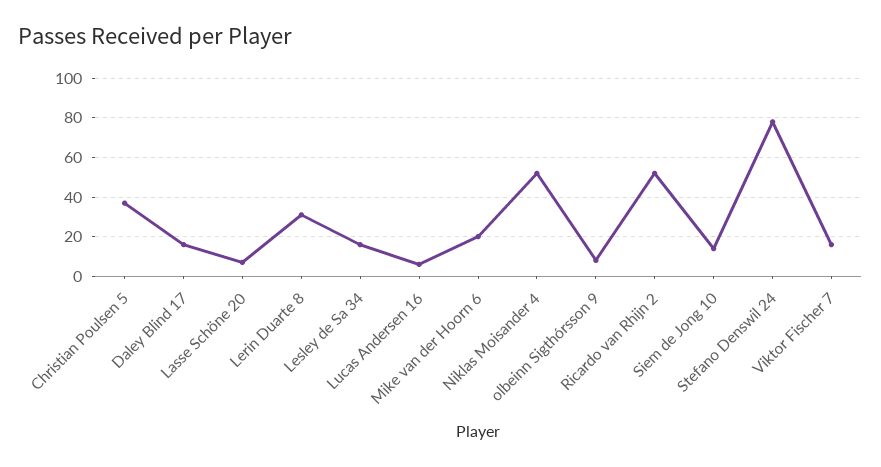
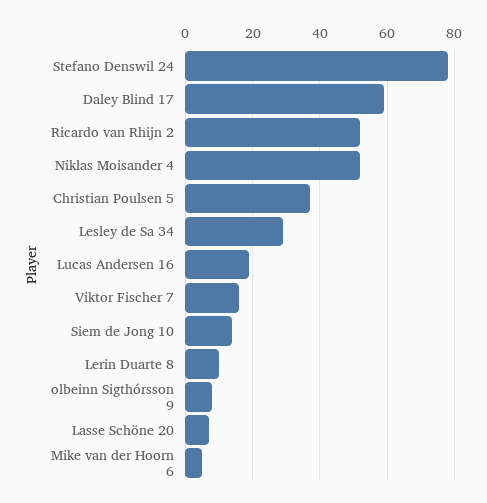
  {
    "Christian Poulsen 5": 35,
-   "Daley Blind 17": 15,
+   "Daley Blind 17": 60,
    "Lasse Schöne 20": 5,
-   "Lerin Duarte 8": 30,
+   "Lerin Duarte 8": 10,
-   "Lesley de Sa 34": 15,
+   "Lesley de Sa 34": 30,
-   "Lucas Andersen 16": 5,
+   "Lucas Andersen 16": 20,
-   "Mike van der Hoorn 6": 20,
+   "Mike van der Hoorn 6": 5,
    "Niklas Moisander 4": 50,
    "olbeinn Sigthórsson 9": 10,
    "Ricardo van Rhijn 2": 50,
    "Siem de Jong 10": 15,
    "Stefano Denswil 24": 80,
    "Viktor Fischer 7": 15
  }

